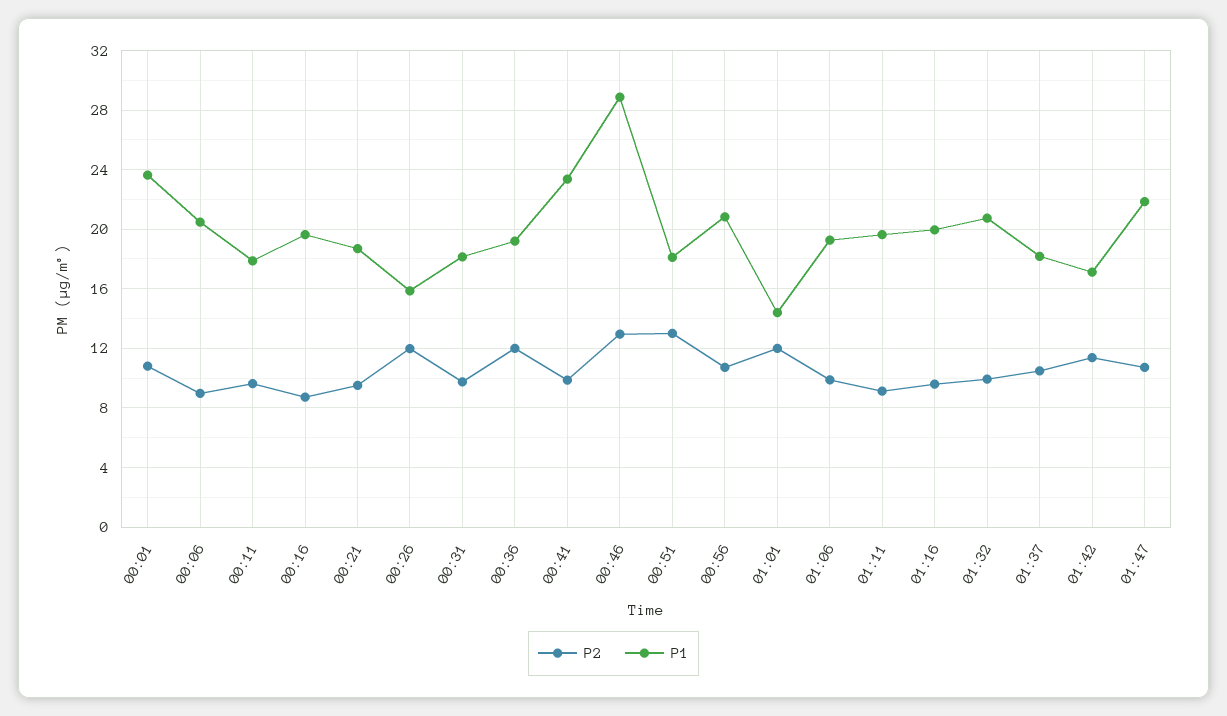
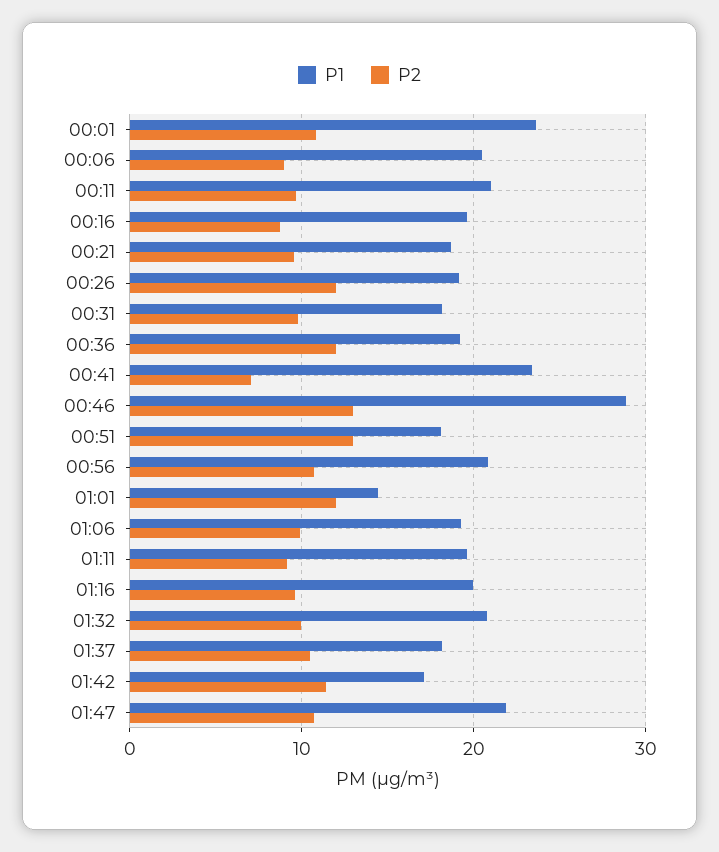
  {
    "P2": {
      "00:01": 11,
      "00:06": 9,
      "00:11": 9.5,
      "00:16": 8.5,
      "00:21": 9.5,
      "00:26": 12,
      "00:31": 10,
      "00:36": 12,
-     "00:41": 10,
+     "00:41": 7,
      "00:46": 13,
      "00:51": 13,
      "00:56": 10.5,
      "01:01": 12,
      "01:06": 10,
      "01:11": 9,
      "01:16": 9.5,
      "01:32": 10,
      "01:37": 10.5,
      "01:42": 11.5,
      "01:47": 10.5
    },
    "P1": {
      "00:01": 23.5,
      "00:06": 20.5,
-     "00:11": 18,
+     "00:11": 21,
      "00:16": 19.5,
      "00:21": 18.5,
-     "00:26": 16,
+     "00:26": 19,
      "00:31": 18,
      "00:36": 19,
      "00:41": 23.5,
      "00:46": 29,
      "00:51": 18,
      "00:56": 21,
      "01:01": 14.5,
      "01:06": 19.5,
      "01:11": 19.5,
      "01:16": 20,
      "01:32": 21,
      "01:37": 18,
      "01:42": 17,
      "01:47": 22
    }
  }

